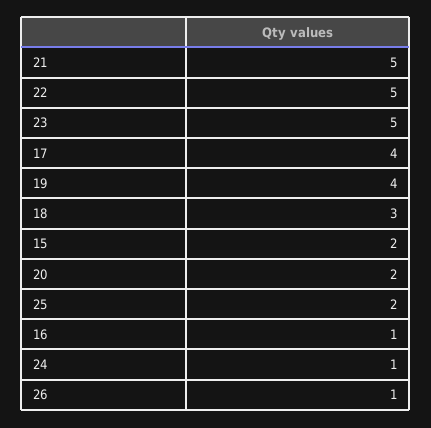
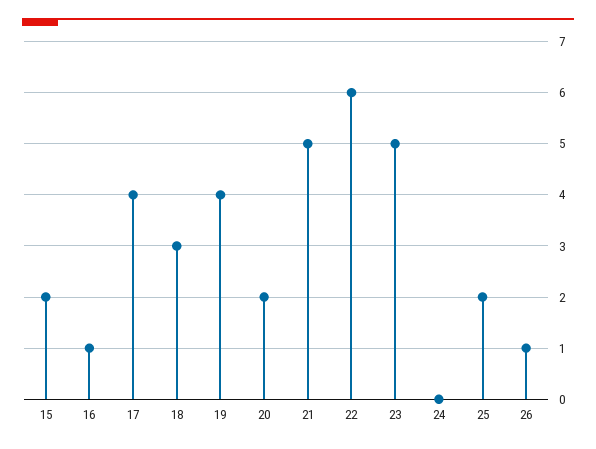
  {
    "21": 5,
-   "22": 5,
+   "22": 6,
    "23": 5,
    "17": 4,
    "19": 4,
    "18": 3,
    "15": 2,
    "20": 2,
    "25": 2,
    "16": 1,
-   "24": 1,
+   "24": 0,
    "26": 1
  }

